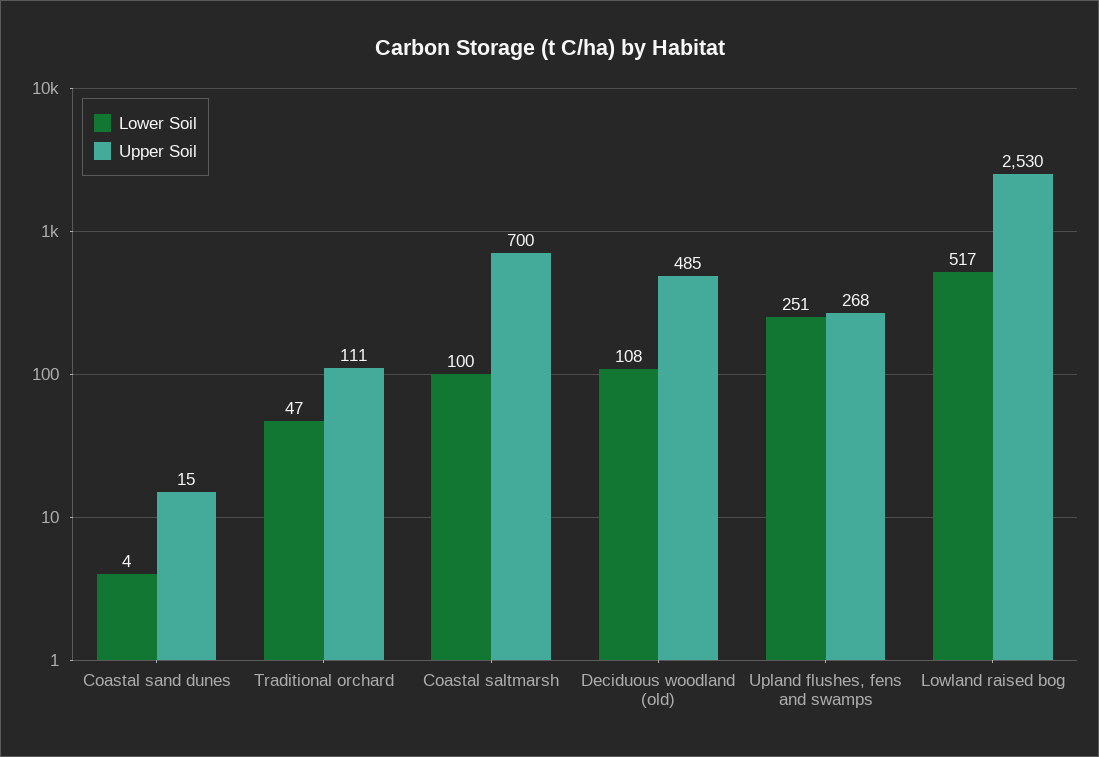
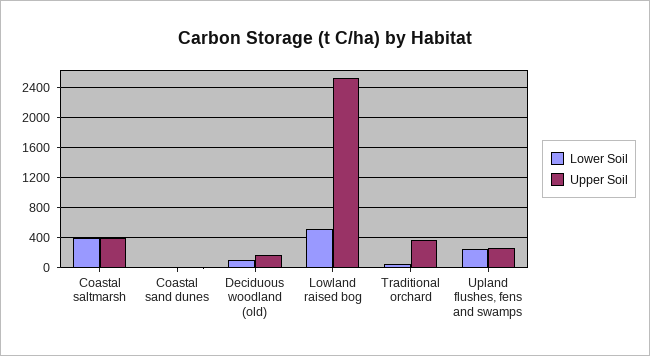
  {
    "Lower Soil": {
      "Coastal sand dunes": 4,
      "Traditional orchard": 47,
-     "Coastal saltmarsh": 100,
+     "Coastal saltmarsh": 400,
      "Deciduous woodland (old)": 108,
      "Upland flushes, fens and swamps": 251,
      "Lowland raised bog": 517
    },
    "Upper Soil": {
      "Coastal sand dunes": 15,
-     "Traditional orchard": 111,
+     "Traditional orchard": 400,
-     "Coastal saltmarsh": 700,
+     "Coastal saltmarsh": 400,
-     "Deciduous woodland (old)": 485,
+     "Deciduous woodland (old)": 200,
      "Upland flushes, fens and swamps": 268,
      "Lowland raised bog": 2530
    }
  }

